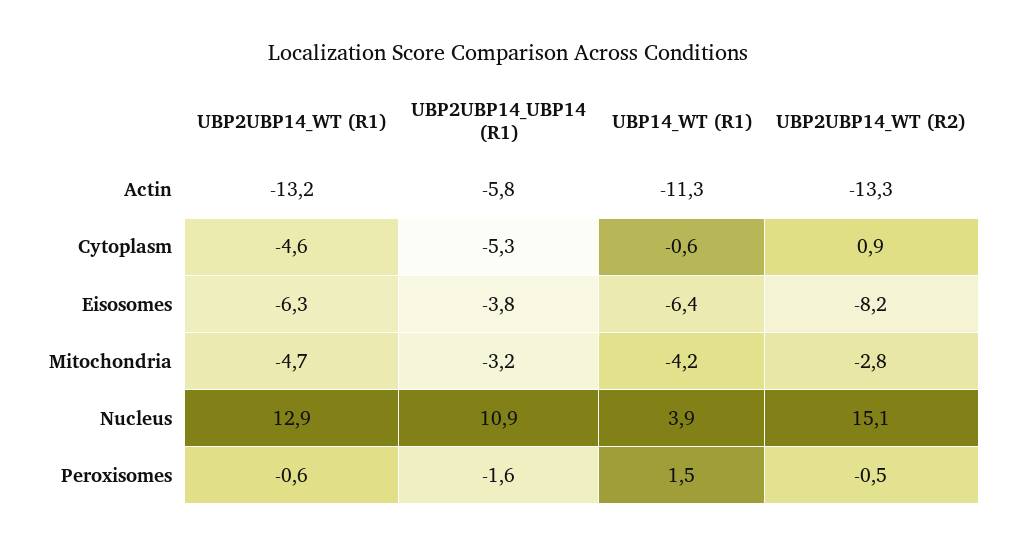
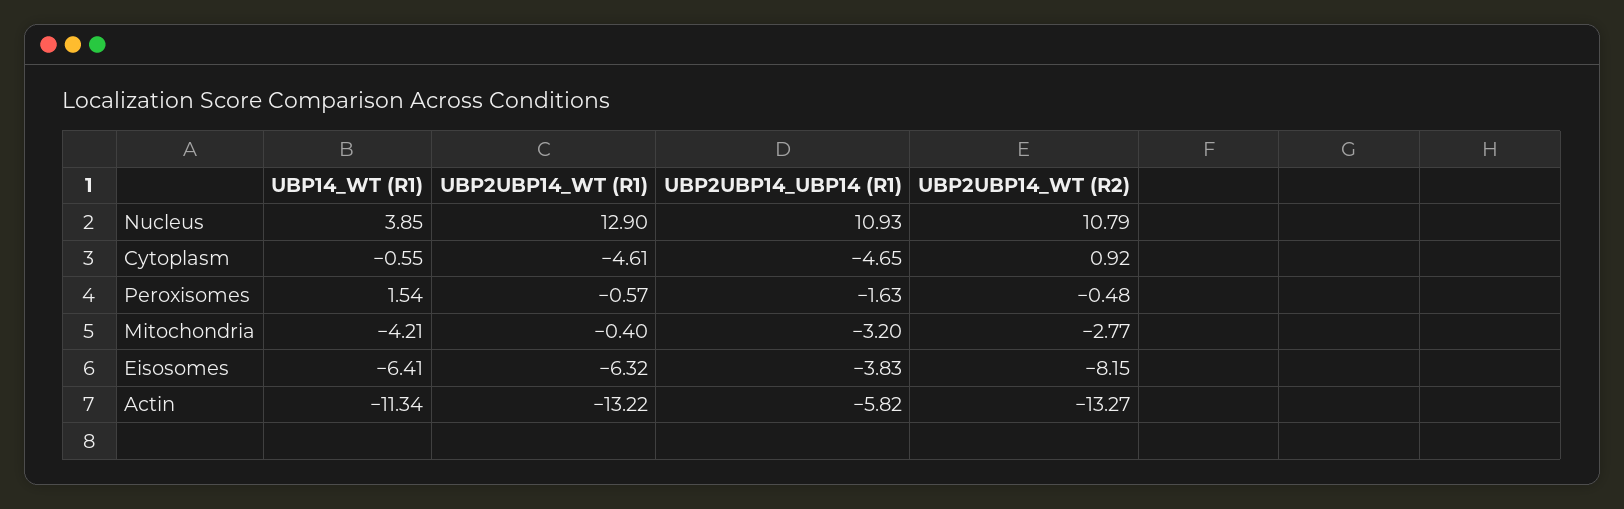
  {
    "UBP2UBP14_WT (R1)": {
      "Actin": -13.22,
      "Cytoplasm": -4.61,
      "Eisosomes": -6.32,
-     "Mitochondria": -4.7,
+     "Mitochondria": -0.4,
      "Nucleus": 12.9,
      "Peroxisomes": -0.57
    },
    "UBP2UBP14_UBP14 (R1)": {
      "Actin": -5.82,
-     "Cytoplasm": -5.3,
+     "Cytoplasm": -4.65,
      "Eisosomes": -3.83,
      "Mitochondria": -3.2,
      "Nucleus": 10.93,
      "Peroxisomes": -1.63
    },
    "UBP14_WT (R1)": {
      "Actin": -11.34,
      "Cytoplasm": -0.55,
      "Eisosomes": -6.41,
      "Mitochondria": -4.21,
      "Nucleus": 3.85,
      "Peroxisomes": 1.54
    },
    "UBP2UBP14_WT (R2)": {
      "Actin": -13.27,
      "Cytoplasm": 0.92,
      "Eisosomes": -8.15,
      "Mitochondria": -2.77,
-     "Nucleus": 15.1,
+     "Nucleus": 10.79,
      "Peroxisomes": -0.48
    }
  }

